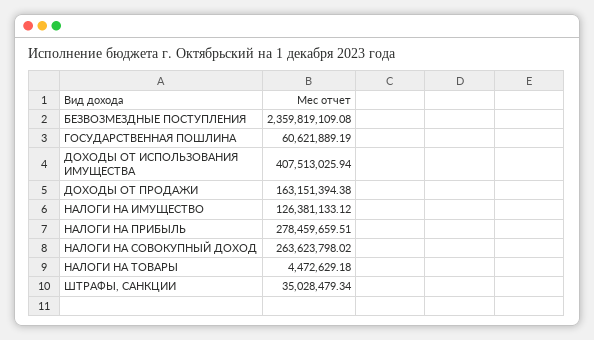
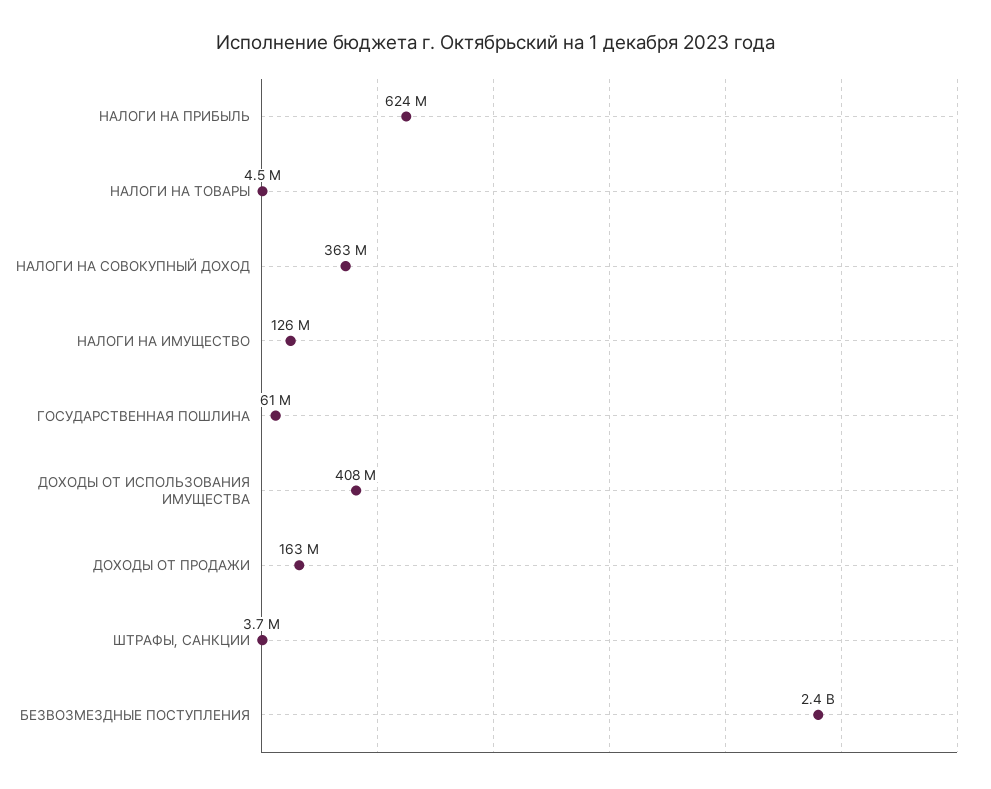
  {
    "БЕЗВОЗМЕЗДНЫЕ ПОСТУПЛЕНИЯ": 2359819109.08,
    "ГОСУДАРСТВЕННАЯ ПОШЛИНА": 60621889.19,
    "ДОХОДЫ ОТ ИСПОЛЬЗОВАНИЯ ИМУЩЕСТВА": 407513025.94,
    "ДОХОДЫ ОТ ПРОДАЖИ": 163151394.38,
    "НАЛОГИ НА ИМУЩЕСТВО": 126381133.12,
-   "НАЛОГИ НА ПРИБЫЛЬ": 278459659.51,
+   "НАЛОГИ НА ПРИБЫЛЬ": 624000000,
-   "НАЛОГИ НА СОВОКУПНЫЙ ДОХОД": 263623798.02,
+   "НАЛОГИ НА СОВОКУПНЫЙ ДОХОД": 363000000,
    "НАЛОГИ НА ТОВАРЫ": 4472629.18,
-   "ШТРАФЫ, САНКЦИИ": 35028479.34
+   "ШТРАФЫ, САНКЦИИ": 3700000
  }

